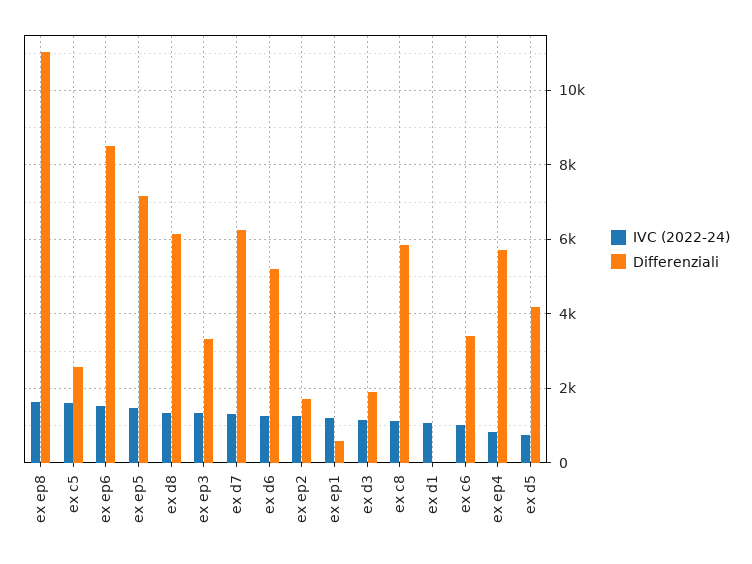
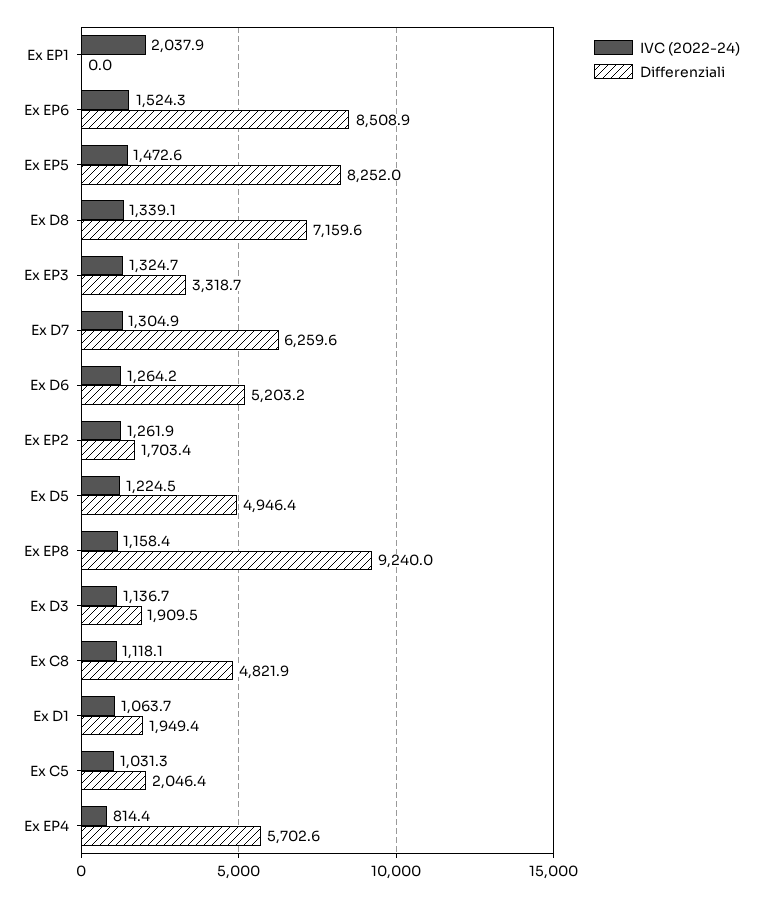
  {
    "IVC (2022-24)": {
-     "ex ep8": 1600,
+     "ex ep8": 1158.4,
-     "ex c5": 1600,
+     "ex c5": 1031.3,
      "ex ep6": 1524.3,
      "ex ep5": 1472.6,
      "ex d8": 1339.1,
      "ex ep3": 1324.7,
      "ex d7": 1304.9,
      "ex d6": 1264.2,
      "ex ep2": 1261.9,
-     "ex ep1": 1200,
+     "ex ep1": 2037.9,
      "ex d3": 1136.7,
      "ex c8": 1118.1,
      "ex d1": 1063.7,
-     "ex c6": 1000,
      "ex ep4": 814.4,
-     "ex d5": 800
+     "ex d5": 1224.5
    },
    "Differenziali": {
-     "ex ep8": 11000,
+     "ex ep8": 9240,
-     "ex c5": 2600,
+     "ex c5": 2046.4,
      "ex ep6": 8508.9,
-     "ex ep5": 7200,
+     "ex ep5": 8252,
-     "ex d8": 6200,
+     "ex d8": 7159.6,
      "ex ep3": 3318.7,
      "ex d7": 6259.6,
      "ex d6": 5203.2,
      "ex ep2": 1703.4,
-     "ex ep1": 600,
+     "ex ep1": 0,
      "ex d3": 1909.5,
-     "ex c8": 5800,
+     "ex c8": 4821.9,
-     "ex d1": 0,
+     "ex d1": 1949.4,
-     "ex c6": 3400,
      "ex ep4": 5702.6,
-     "ex d5": 4200
+     "ex d5": 4946.4
    }
  }

